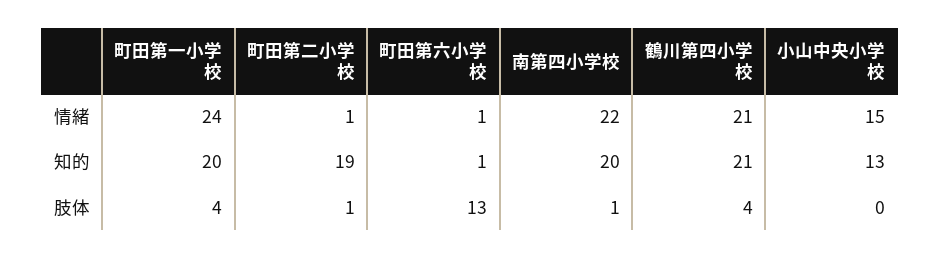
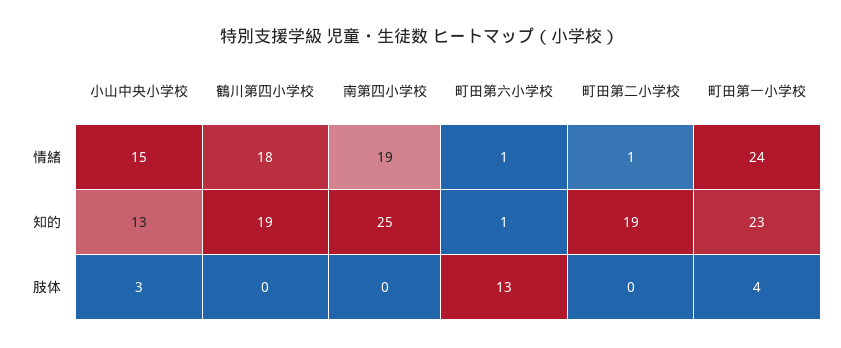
  {
    "町田第一小学校": {
      "情緒": 24,
-     "知的": 20,
+     "知的": 23,
      "肢体": 4
    },
    "町田第二小学校": {
      "情緒": 1,
      "知的": 19,
-     "肢体": 1
+     "肢体": 0
    },
    "町田第六小学校": {
      "情緒": 1,
      "知的": 1,
      "肢体": 13
    },
    "南第四小学校": {
-     "情緒": 22,
+     "情緒": 19,
-     "知的": 20,
+     "知的": 25,
-     "肢体": 1
+     "肢体": 0
    },
    "鶴川第四小学校": {
-     "情緒": 21,
+     "情緒": 18,
-     "知的": 21,
+     "知的": 19,
-     "肢体": 4
+     "肢体": 0
    },
    "小山中央小学校": {
      "情緒": 15,
      "知的": 13,
-     "肢体": 0
+     "肢体": 3
    }
  }

